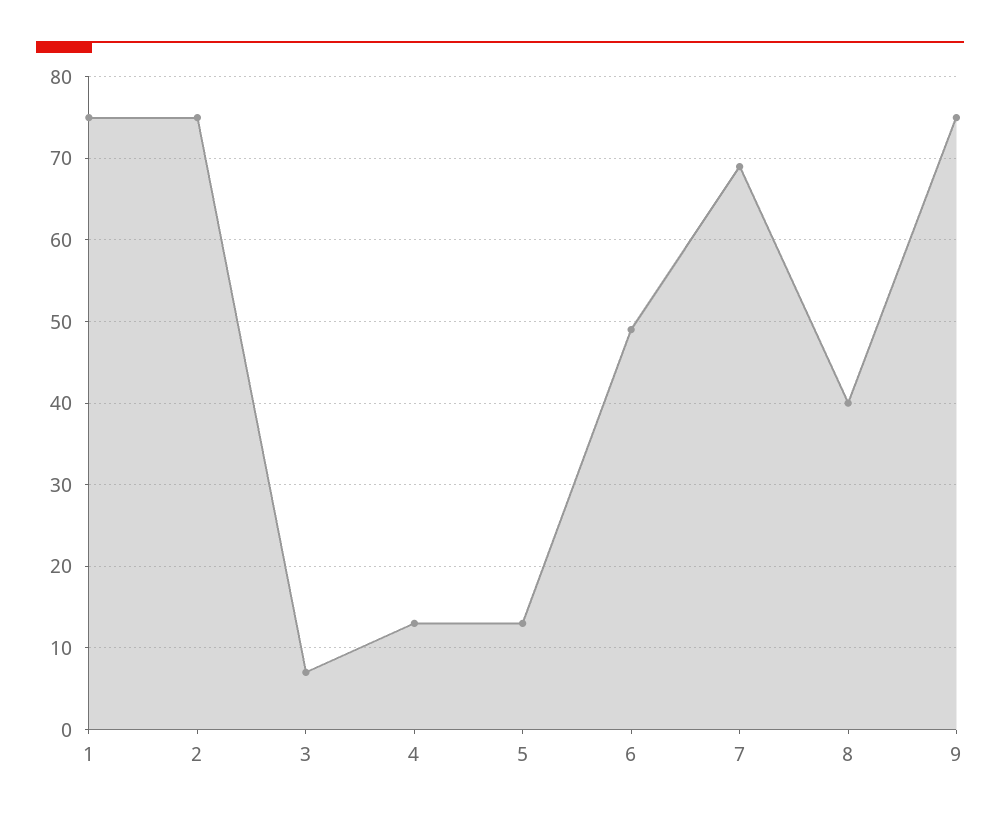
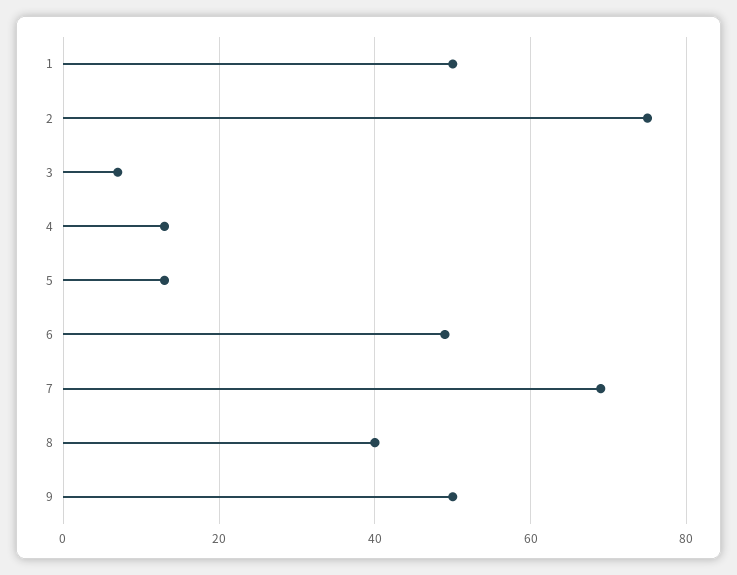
  {
-   "1": 75,
+   "1": 50,
    "2": 75,
    "3": 7,
    "4": 13,
    "5": 13,
    "6": 49,
    "7": 69,
    "8": 40,
-   "9": 75
+   "9": 50
  }

